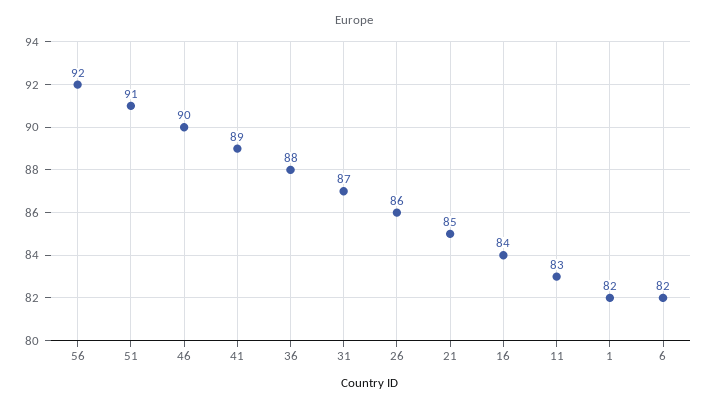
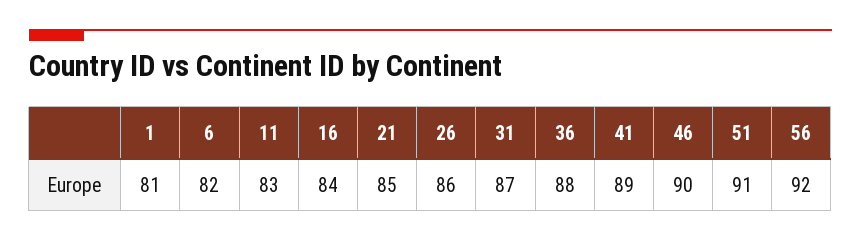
  {
    "56": 92,
    "51": 91,
    "46": 90,
    "41": 89,
    "36": 88,
    "31": 87,
    "26": 86,
    "21": 85,
    "16": 84,
    "11": 83,
-   "1": 82,
+   "1": 81,
    "6": 82
  }

